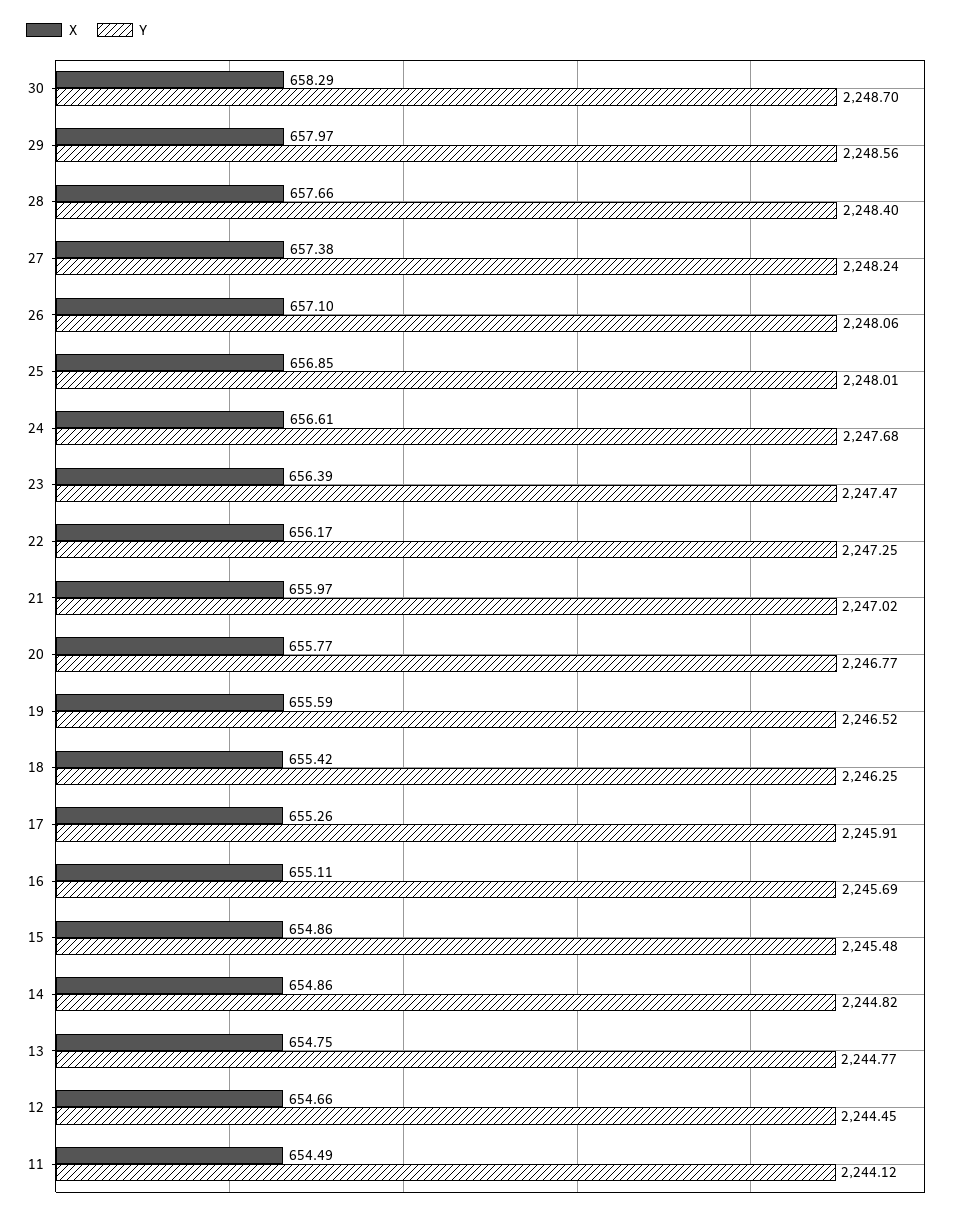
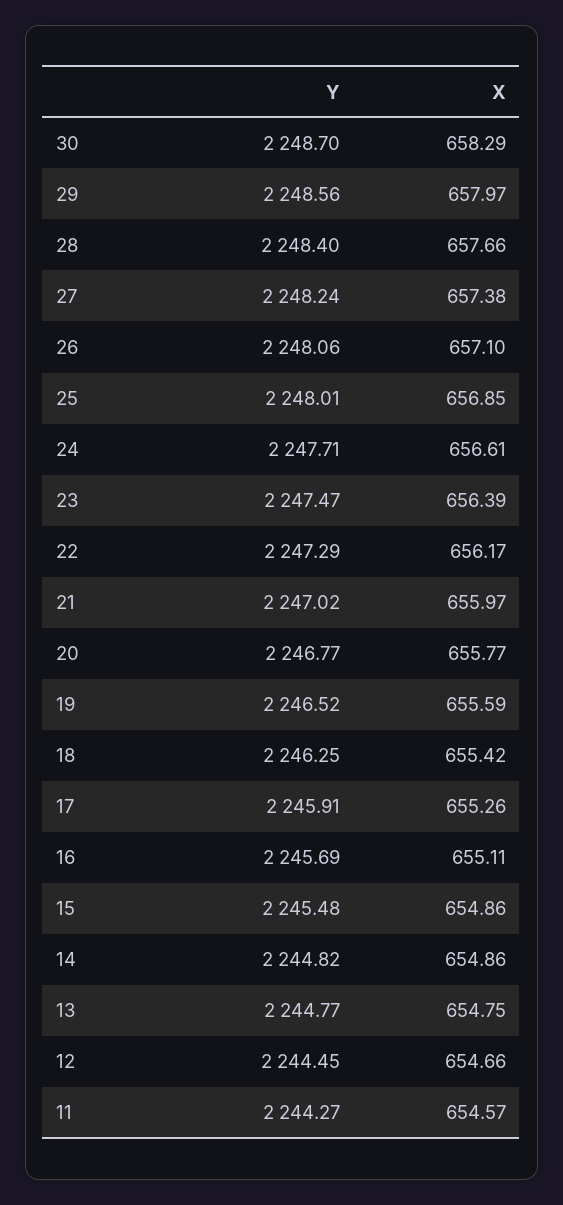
  {
    "X": {
      "30": 658.29,
      "29": 657.97,
      "28": 657.66,
      "27": 657.38,
      "26": 657.1,
      "25": 656.85,
      "24": 656.61,
      "23": 656.39,
      "22": 656.17,
      "21": 655.97,
      "20": 655.77,
      "19": 655.59,
      "18": 655.42,
      "17": 655.26,
      "16": 655.11,
      "15": 654.86,
      "14": 654.86,
      "13": 654.75,
      "12": 654.66,
-     "11": 654.49
+     "11": 654.57
    },
    "Y": {
      "30": 2248.7,
      "29": 2248.56,
      "28": 2248.4,
      "27": 2248.24,
      "26": 2248.06,
      "25": 2248.01,
-     "24": 2247.68,
+     "24": 2247.71,
      "23": 2247.47,
-     "22": 2247.25,
+     "22": 2247.29,
      "21": 2247.02,
      "20": 2246.77,
      "19": 2246.52,
      "18": 2246.25,
      "17": 2245.91,
      "16": 2245.69,
      "15": 2245.48,
      "14": 2244.82,
      "13": 2244.77,
      "12": 2244.45,
-     "11": 2244.12
+     "11": 2244.27
    }
  }

